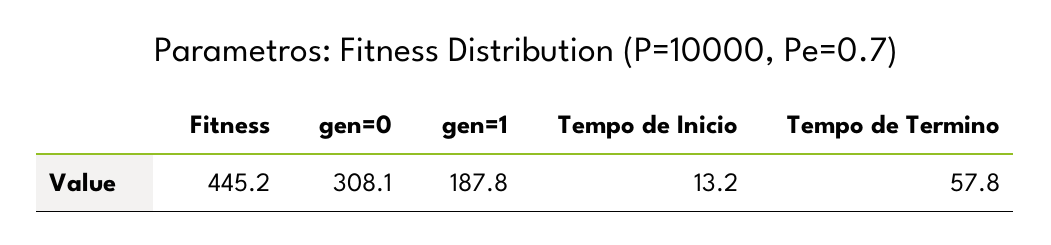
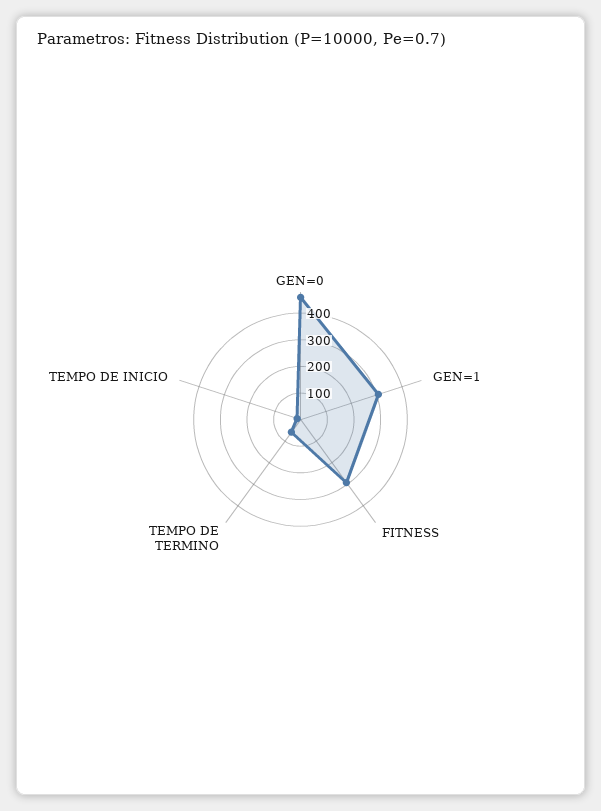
  {
-   "Fitness": 445.2,
+   "Fitness": 300,
-   "gen=0": 308.1,
+   "gen=0": 450,
-   "gen=1": 187.8,
+   "gen=1": 300,
    "Tempo de Inicio": 13.2,
    "Tempo de Termino": 57.8
  }

